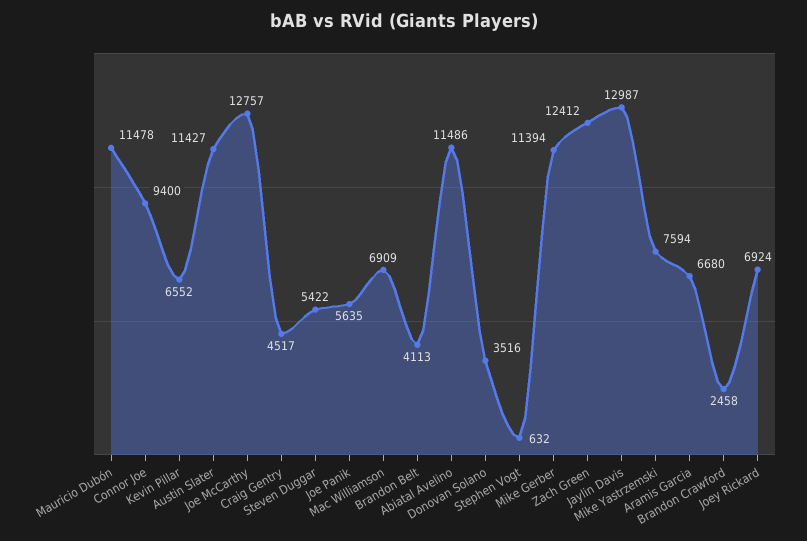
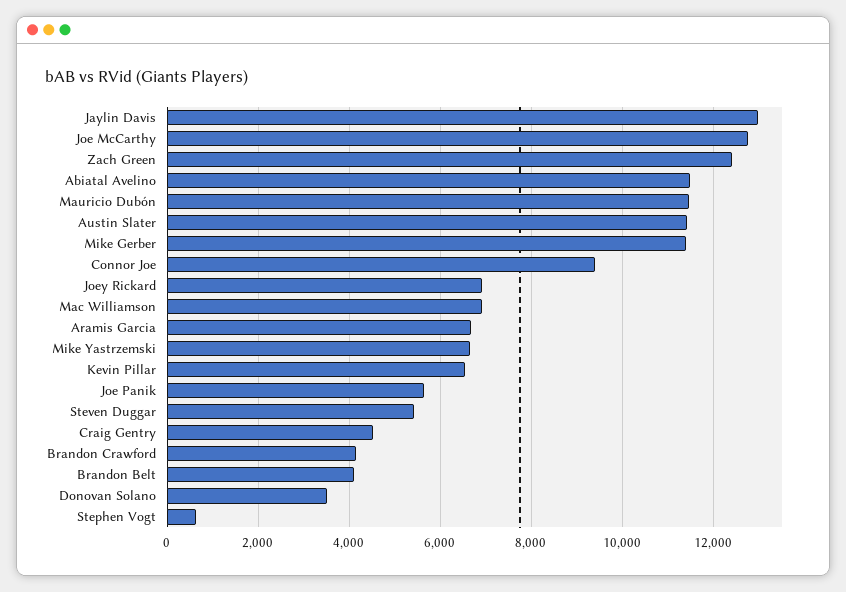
  {
    "Mauricio Dubón": 11478,
    "Connor Joe": 9400,
    "Kevin Pillar": 6552,
    "Austin Slater": 11427,
    "Joe McCarthy": 12757,
    "Craig Gentry": 4517,
    "Steven Duggar": 5422,
    "Joe Panik": 5635,
    "Mac Williamson": 6909,
    "Brandon Belt": 4113,
    "Abiatal Avelino": 11486,
    "Donovan Solano": 3516,
    "Stephen Vogt": 632,
    "Mike Gerber": 11394,
    "Zach Green": 12412,
    "Jaylin Davis": 12987,
-   "Mike Yastrzemski": 7594,
+   "Mike Yastrzemski": 6600,
    "Aramis Garcia": 6680,
-   "Brandon Crawford": 2458,
+   "Brandon Crawford": 4200,
    "Joey Rickard": 6924
  }

